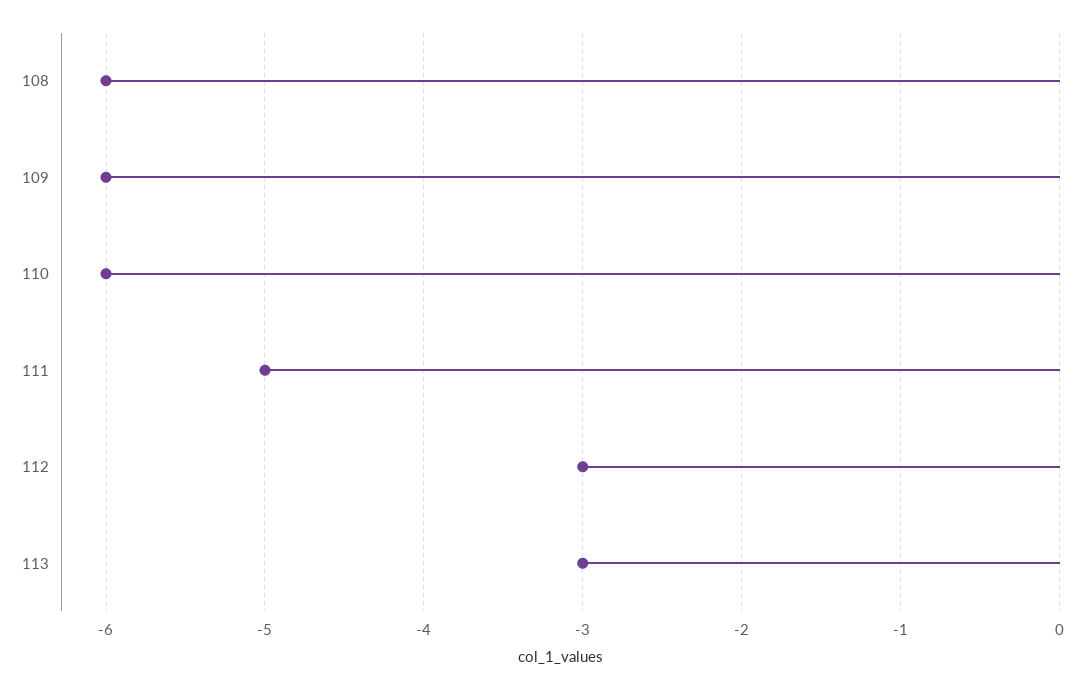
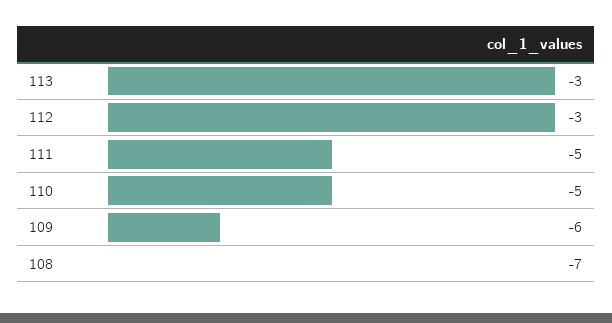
  {
-   "108": -6,
+   "108": -7,
    "109": -6,
-   "110": -6,
+   "110": -5,
    "111": -5,
    "112": -3,
    "113": -3
  }

